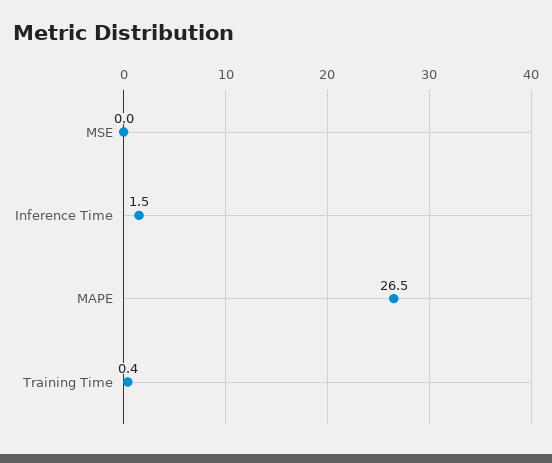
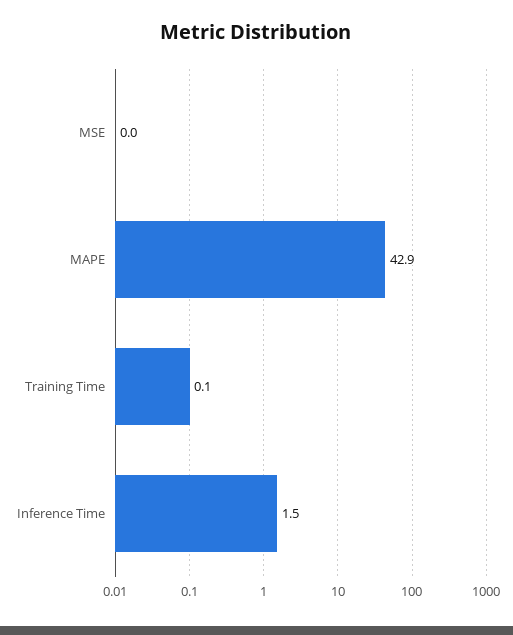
  {
    "MSE": 0,
    "Inference Time": 1.5,
-   "MAPE": 26.5,
+   "MAPE": 42.9,
-   "Training Time": 0.4
+   "Training Time": 0.1
  }

